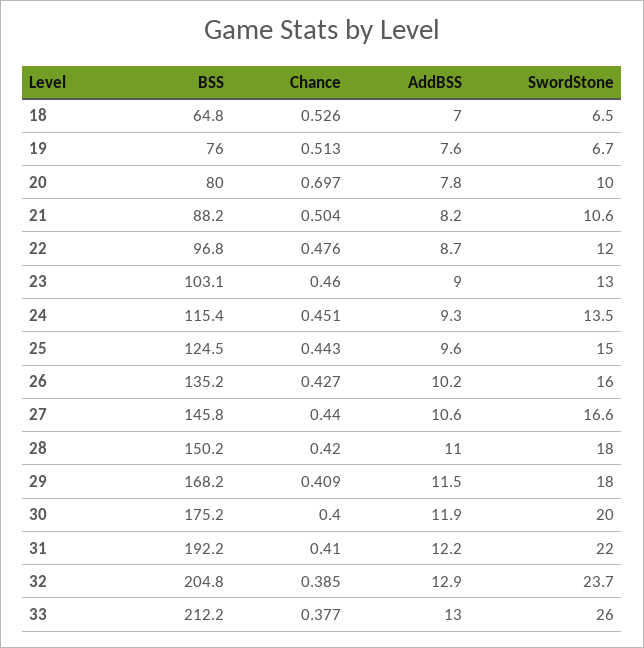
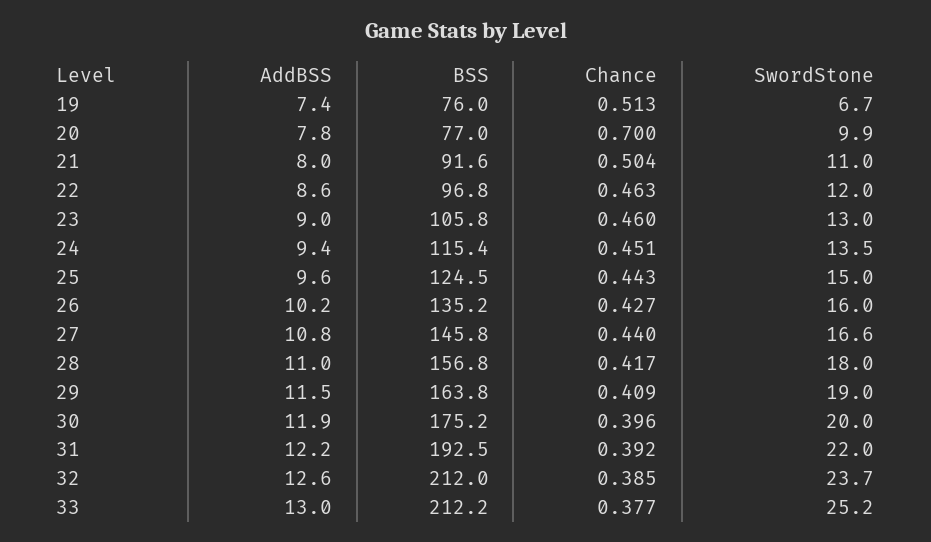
  {
    "BSS": {
-     "18": 64.8,
      "19": 76,
-     "20": 80,
+     "20": 77,
-     "21": 88.2,
+     "21": 91.6,
      "22": 96.8,
-     "23": 103.1,
+     "23": 105.8,
      "24": 115.4,
      "25": 124.5,
      "26": 135.2,
      "27": 145.8,
-     "28": 150.2,
+     "28": 156.8,
-     "29": 168.2,
+     "29": 163.8,
      "30": 175.2,
-     "31": 192.2,
+     "31": 192.5,
-     "32": 204.8,
+     "32": 212,
      "33": 212.2
    },
    "Chance": {
-     "18": 0.526,
      "19": 0.513,
-     "20": 0.697,
+     "20": 0.7,
      "21": 0.504,
-     "22": 0.476,
+     "22": 0.463,
      "23": 0.46,
      "24": 0.451,
      "25": 0.443,
      "26": 0.427,
      "27": 0.44,
-     "28": 0.42,
+     "28": 0.417,
      "29": 0.409,
-     "30": 0.4,
+     "30": 0.396,
-     "31": 0.41,
+     "31": 0.392,
      "32": 0.385,
      "33": 0.377
    },
    "AddBSS": {
-     "18": 7,
-     "19": 7.6,
+     "19": 7.4,
      "20": 7.8,
-     "21": 8.2,
+     "21": 8,
-     "22": 8.7,
+     "22": 8.6,
      "23": 9,
-     "24": 9.3,
+     "24": 9.4,
      "25": 9.6,
      "26": 10.2,
-     "27": 10.6,
+     "27": 10.8,
      "28": 11,
      "29": 11.5,
      "30": 11.9,
      "31": 12.2,
-     "32": 12.9,
+     "32": 12.6,
      "33": 13
    },
    "SwordStone": {
-     "18": 6.5,
      "19": 6.7,
-     "20": 10,
+     "20": 9.9,
-     "21": 10.6,
+     "21": 11,
      "22": 12,
      "23": 13,
      "24": 13.5,
      "25": 15,
      "26": 16,
      "27": 16.6,
      "28": 18,
-     "29": 18,
+     "29": 19,
      "30": 20,
      "31": 22,
      "32": 23.7,
-     "33": 26
+     "33": 25.2
    }
  }

